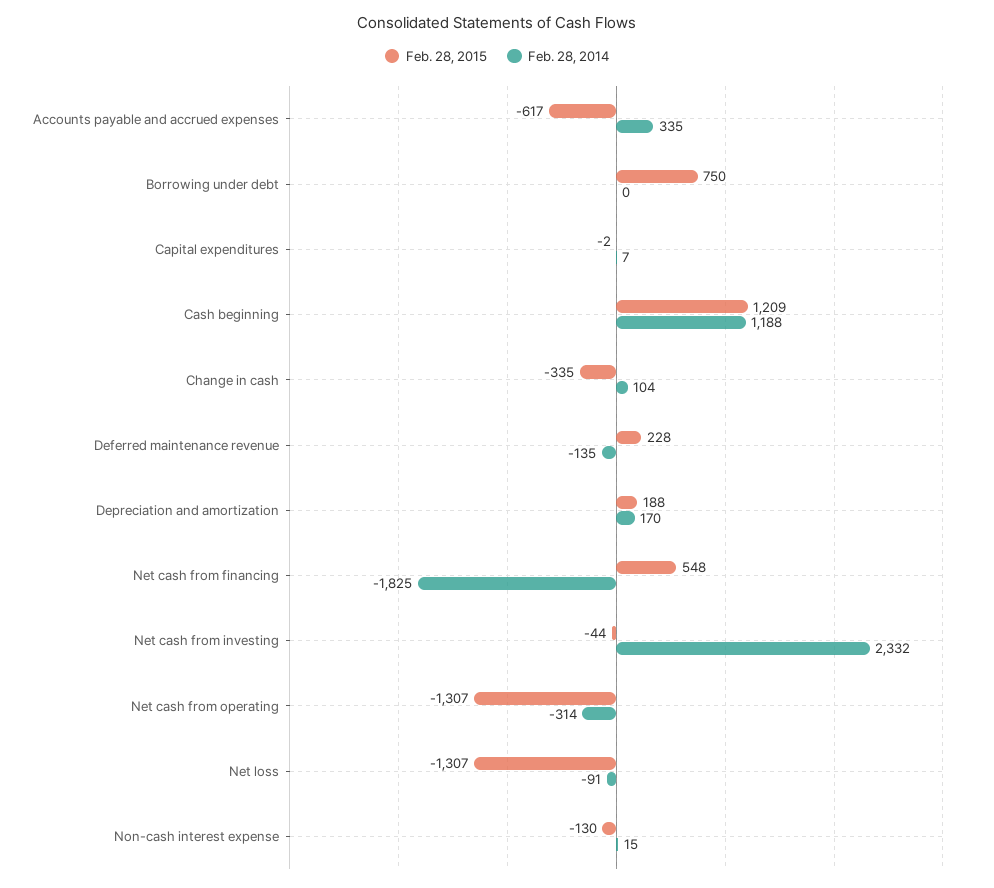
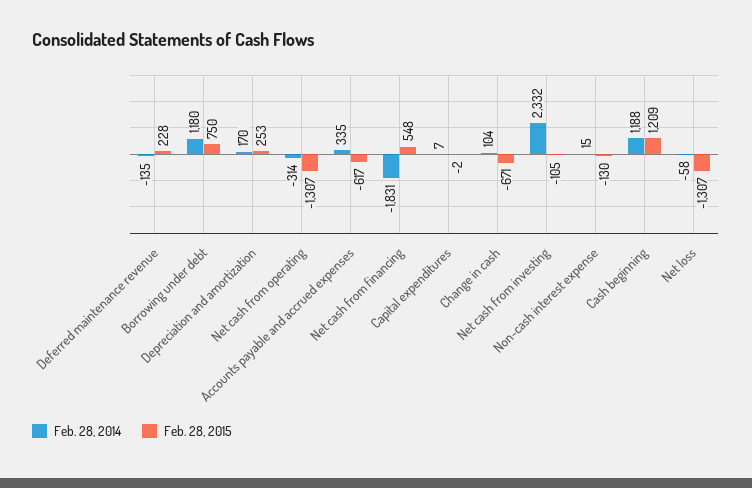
  {
    "Feb. 28, 2015": {
      "Accounts payable and accrued expenses": -617,
      "Borrowing under debt": 750,
      "Capital expenditures": -2,
      "Cash beginning": 1209,
-     "Change in cash": -335,
+     "Change in cash": -671,
      "Deferred maintenance revenue": 228,
-     "Depreciation and amortization": 188,
+     "Depreciation and amortization": 253,
      "Net cash from financing": 548,
-     "Net cash from investing": -44,
+     "Net cash from investing": -105,
      "Net cash from operating": -1307,
      "Net loss": -1307,
      "Non-cash interest expense": -130
    },
    "Feb. 28, 2014": {
      "Accounts payable and accrued expenses": 335,
-     "Borrowing under debt": 0,
+     "Borrowing under debt": 1180,
      "Capital expenditures": 7,
      "Cash beginning": 1188,
      "Change in cash": 104,
      "Deferred maintenance revenue": -135,
      "Depreciation and amortization": 170,
-     "Net cash from financing": -1825,
+     "Net cash from financing": -1831,
      "Net cash from investing": 2332,
      "Net cash from operating": -314,
-     "Net loss": -91,
+     "Net loss": -58,
      "Non-cash interest expense": 15
    }
  }

